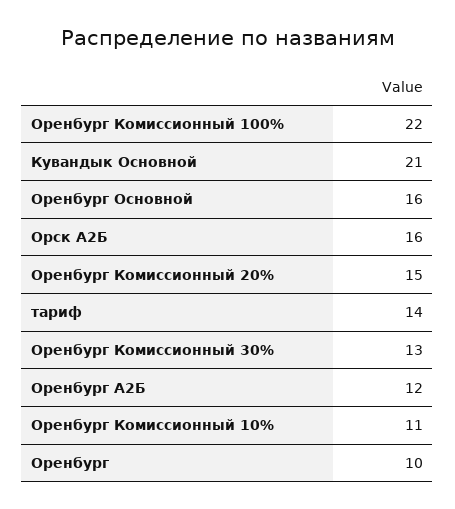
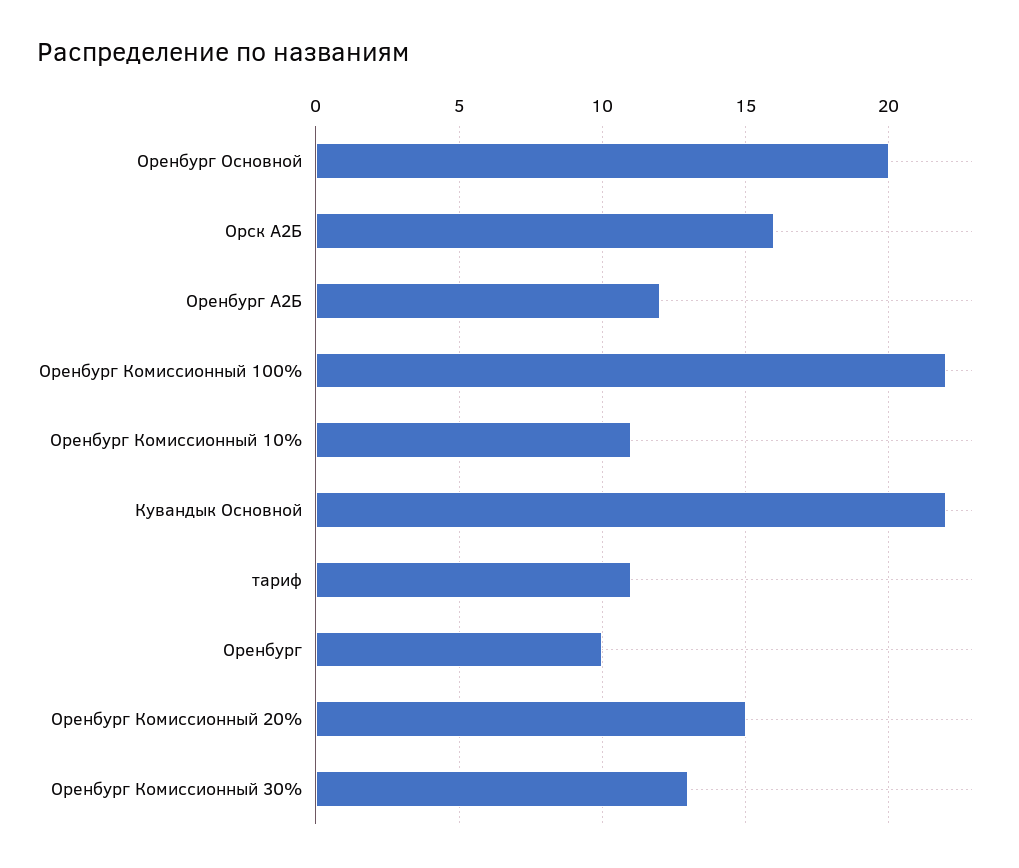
  {
    "Оренбург Комиссионный 100%": 22,
-   "Кувандык Основной": 21,
+   "Кувандык Основной": 22,
-   "Оренбург Основной": 16,
+   "Оренбург Основной": 20,
    "Орск А2Б": 16,
    "Оренбург Комиссионный 20%": 15,
-   "тариф": 14,
+   "тариф": 11,
    "Оренбург Комиссионный 30%": 13,
    "Оренбург А2Б": 12,
    "Оренбург Комиссионный 10%": 11,
    "Оренбург": 10
  }

